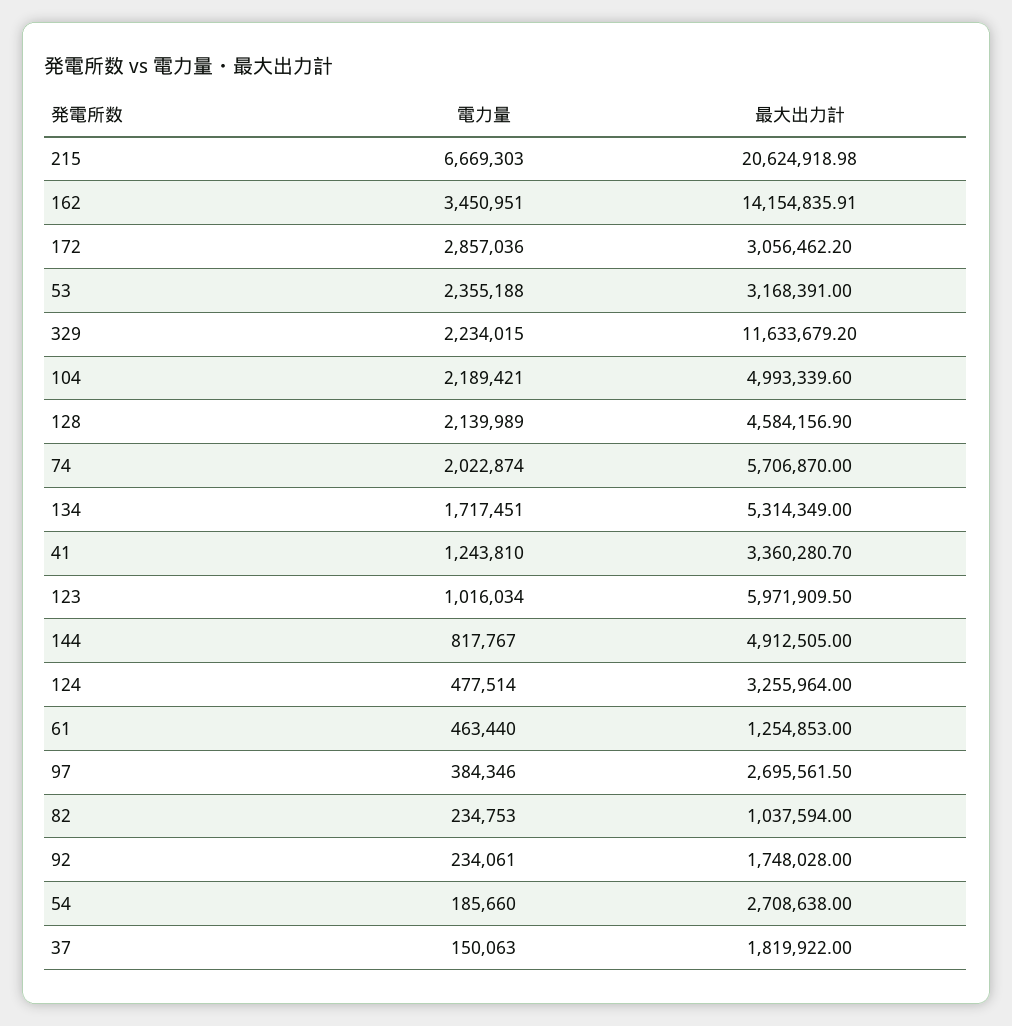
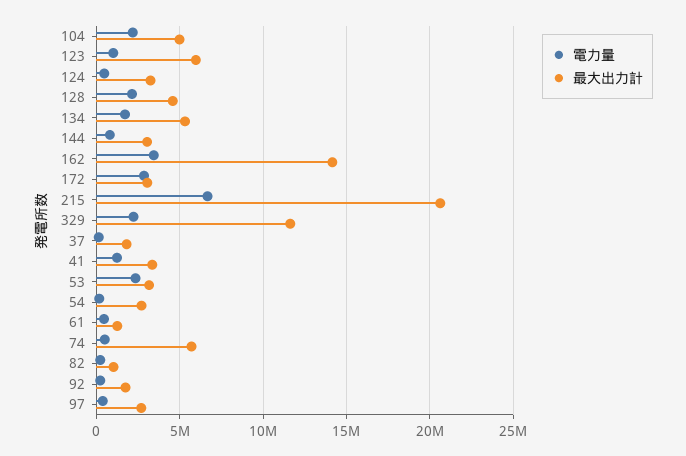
  {
    "電力量": {
      "215": 6669303,
      "162": 3450951,
      "172": 2857036,
      "53": 2355188,
      "329": 2234015,
      "104": 2189421,
      "128": 2139989,
-     "74": 2022874,
+     "74": 500000,
      "134": 1717451,
      "41": 1243810,
      "123": 1016034,
      "144": 817767,
      "124": 477514,
      "61": 463440,
      "97": 384346,
      "82": 234753,
      "92": 234061,
      "54": 185660,
      "37": 150063
    },
    "最大出力計": {
      "215": 20624918.98,
      "162": 14154835.91,
      "172": 3056462.2,
      "53": 3168391,
      "329": 11633679.2,
      "104": 4993339.6,
      "128": 4584156.9,
      "74": 5706870,
      "134": 5314349,
      "41": 3360280.7,
      "123": 5971909.5,
-     "144": 4912505,
+     "144": 3000000,
      "124": 3255964,
      "61": 1254853,
      "97": 2695561.5,
      "82": 1037594,
      "92": 1748028,
      "54": 2708638,
      "37": 1819922
    }
  }

